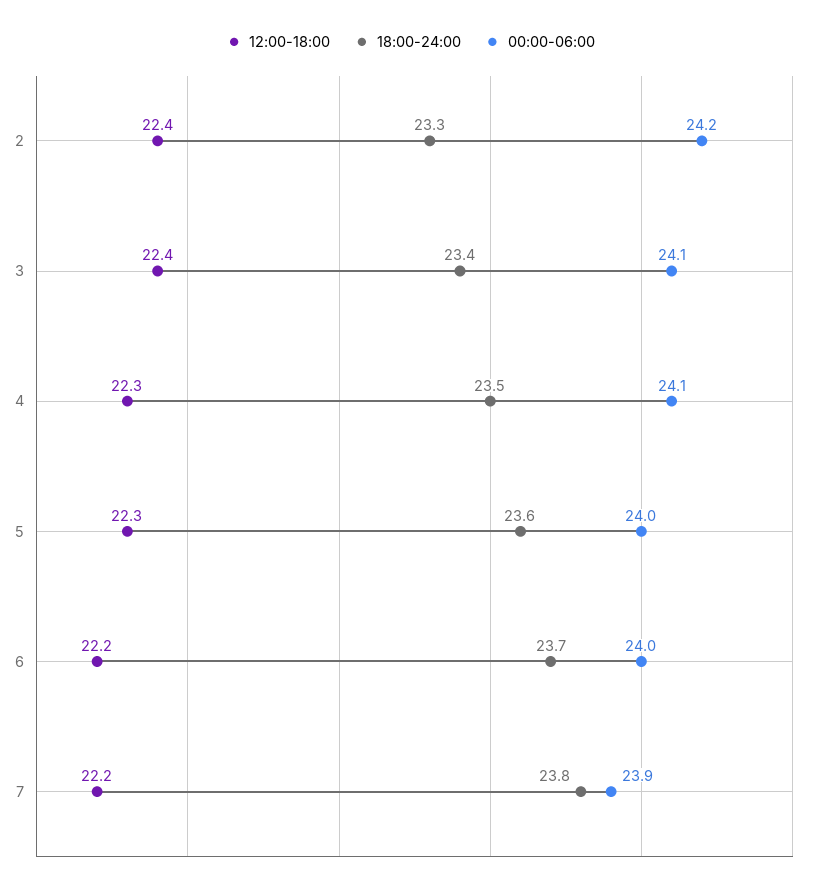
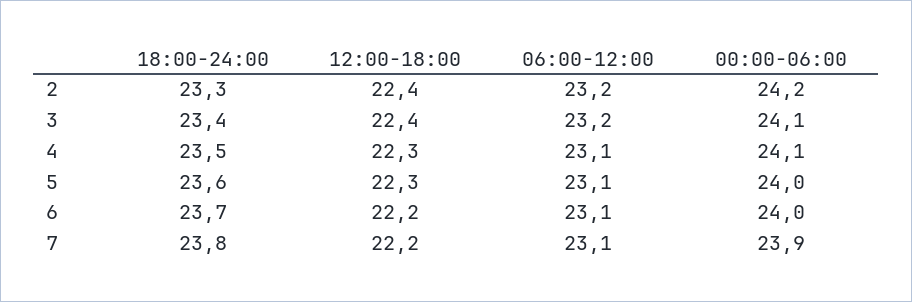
  {
    "12:00-18:00": {
      "2": 22.4,
      "3": 22.4,
      "4": 22.3,
      "5": 22.3,
      "6": 22.2,
      "7": 22.2
    },
    "18:00-24:00": {
      "2": 23.3,
      "3": 23.4,
      "4": 23.5,
      "5": 23.6,
      "6": 23.7,
      "7": 23.8
    },
    "00:00-06:00": {
      "2": 24.2,
      "3": 24.1,
      "4": 24.1,
      "5": 24,
      "6": 24,
      "7": 23.9
-   }
+   },
+   "06:00-12:00": {
+     "2": 23.2,
+     "3": 23.2,
+     "4": 23.1,
+     "5": 23.1,
+     "6": 23.1,
+     "7": 23.1
+   }
  }

